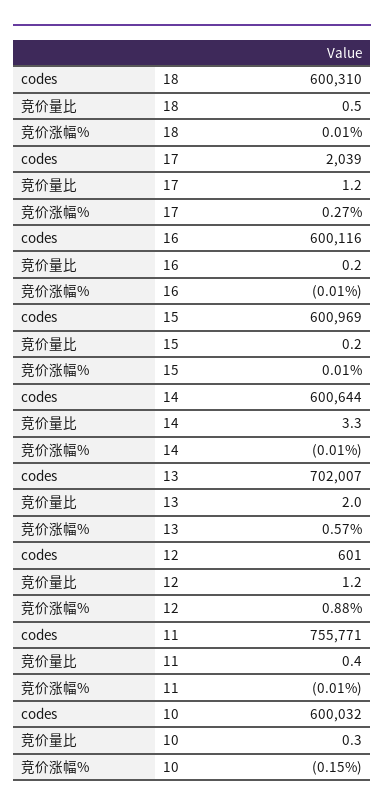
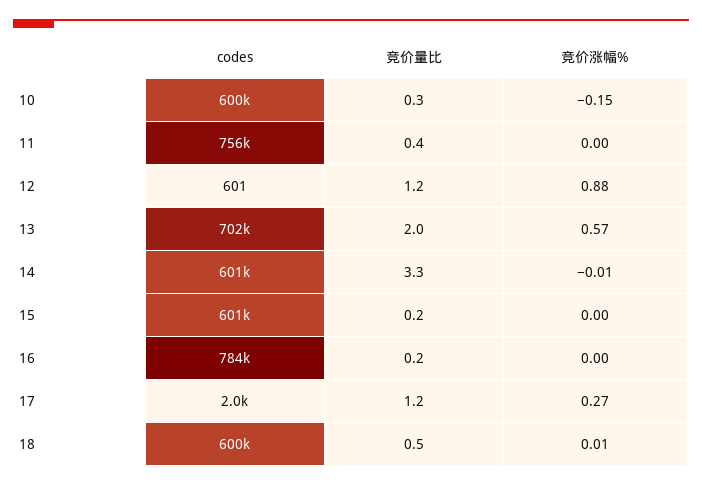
  {
    "codes": {
      "18": 600310,
      "17": 2039,
-     "16": 600116,
+     "16": 784000,
      "15": 600969,
      "14": 600644,
      "13": 702007,
      "12": 601,
      "11": 755771,
      "10": 600032
    },
    "竞价量比": {
      "18": 0.5,
      "17": 1.2,
      "16": 0.2,
      "15": 0.2,
      "14": 3.3,
      "13": 2,
      "12": 1.2,
      "11": 0.4,
      "10": 0.3
    },
    "竞价涨幅%": {
      "18": 0.01,
      "17": 0.27,
-     "16": -0.01,
+     "16": 0,
-     "15": 0.01,
+     "15": 0,
      "14": -0.01,
      "13": 0.57,
      "12": 0.88,
-     "11": -0.01,
+     "11": 0,
      "10": -0.15
    }
  }

